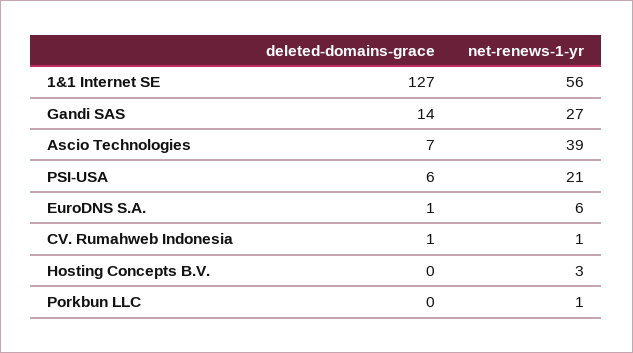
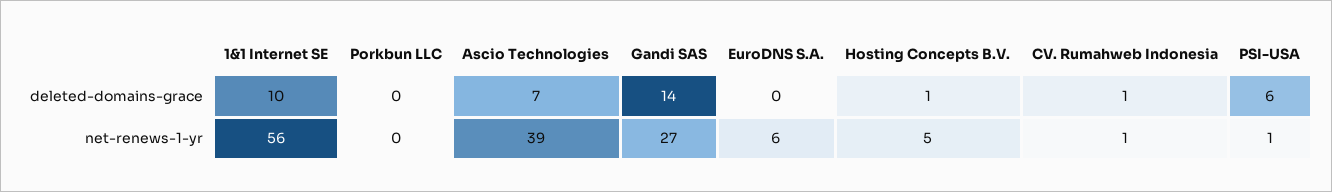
  {
    "deleted-domains-grace": {
-     "1&1 Internet SE": 127,
+     "1&1 Internet SE": 10,
      "Gandi SAS": 14,
      "Ascio Technologies": 7,
      "PSI-USA": 6,
-     "EuroDNS S.A.": 1,
+     "EuroDNS S.A.": 0,
      "CV. Rumahweb Indonesia": 1,
-     "Hosting Concepts B.V.": 0,
+     "Hosting Concepts B.V.": 1,
      "Porkbun LLC": 0
    },
    "net-renews-1-yr": {
      "1&1 Internet SE": 56,
      "Gandi SAS": 27,
      "Ascio Technologies": 39,
-     "PSI-USA": 21,
+     "PSI-USA": 1,
      "EuroDNS S.A.": 6,
      "CV. Rumahweb Indonesia": 1,
-     "Hosting Concepts B.V.": 3,
+     "Hosting Concepts B.V.": 5,
-     "Porkbun LLC": 1
+     "Porkbun LLC": 0
    }
  }

